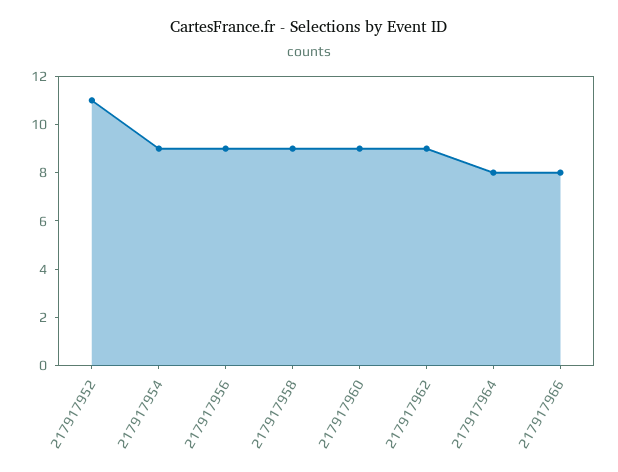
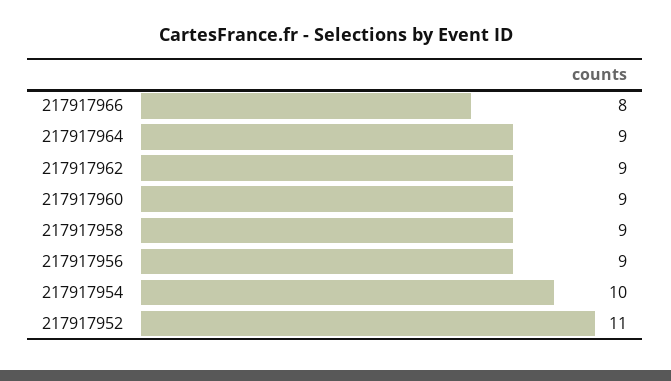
  {
    "217917952": 11,
-   "217917954": 9,
+   "217917954": 10,
    "217917956": 9,
    "217917958": 9,
    "217917960": 9,
    "217917962": 9,
-   "217917964": 8,
+   "217917964": 9,
    "217917966": 8
  }

